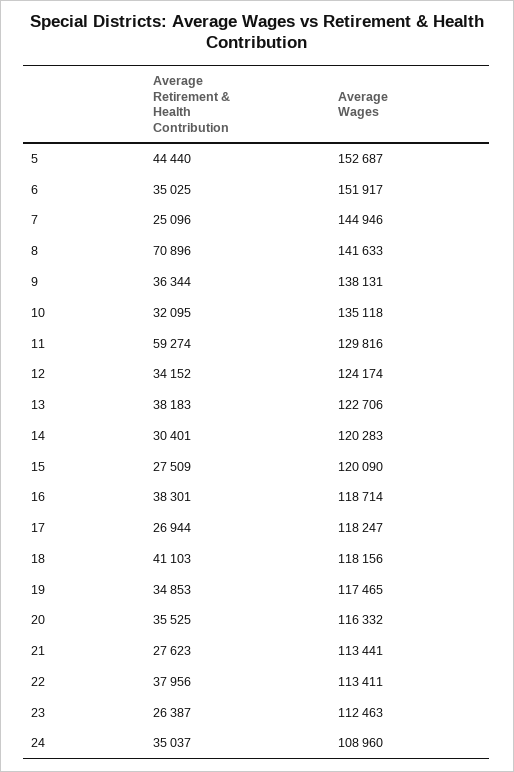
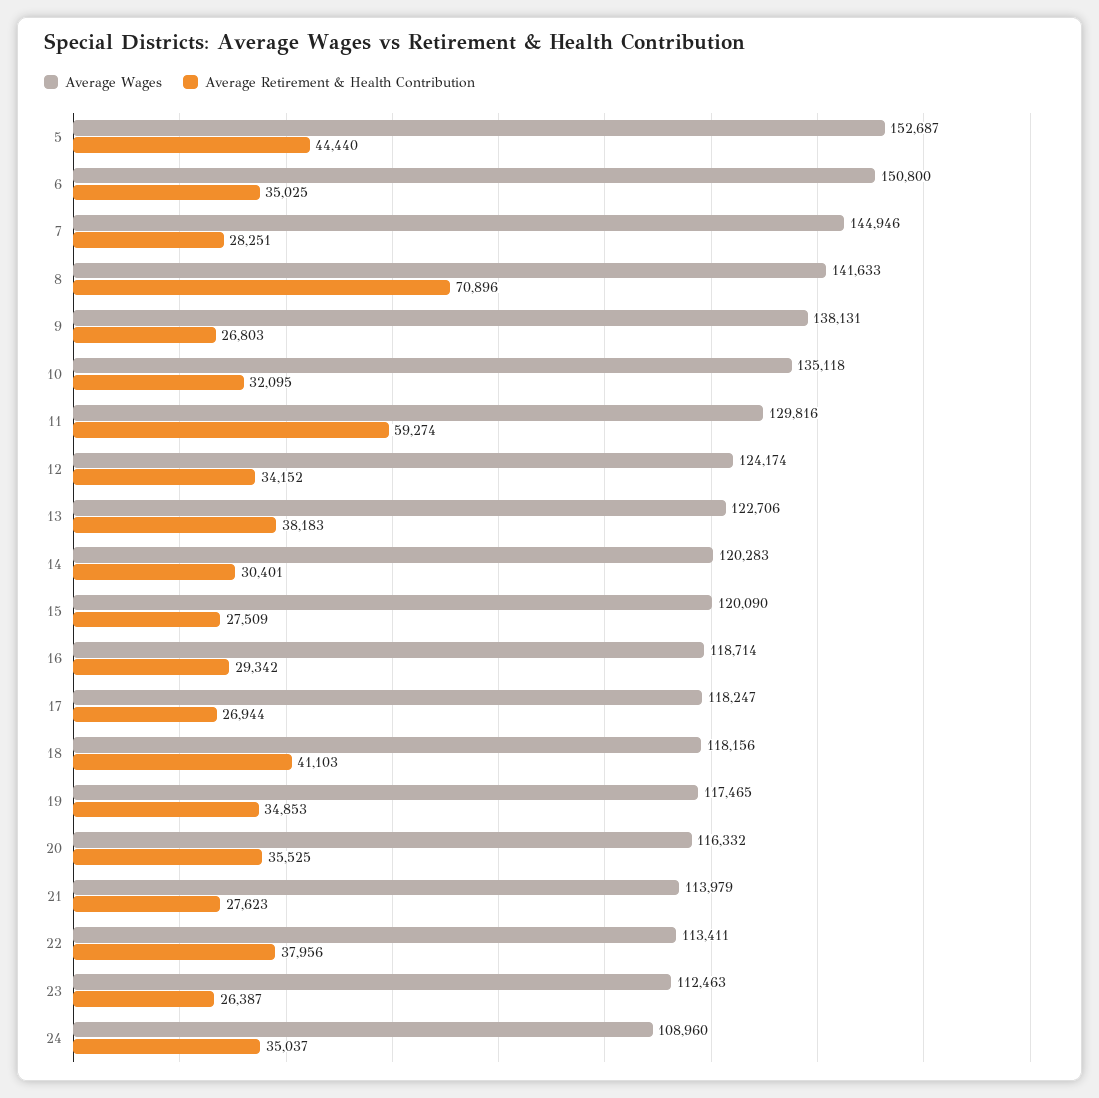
  {
    "Average Retirement & Health Contribution": {
      "5": 44440,
      "6": 35025,
-     "7": 25096,
+     "7": 28251,
      "8": 70896,
-     "9": 36344,
+     "9": 26803,
      "10": 32095,
      "11": 59274,
      "12": 34152,
      "13": 38183,
      "14": 30401,
      "15": 27509,
-     "16": 38301,
+     "16": 29342,
      "17": 26944,
      "18": 41103,
      "19": 34853,
      "20": 35525,
      "21": 27623,
      "22": 37956,
      "23": 26387,
      "24": 35037
    },
    "Average Wages": {
      "5": 152687,
-     "6": 151917,
+     "6": 150800,
      "7": 144946,
      "8": 141633,
      "9": 138131,
      "10": 135118,
      "11": 129816,
      "12": 124174,
      "13": 122706,
      "14": 120283,
      "15": 120090,
      "16": 118714,
      "17": 118247,
      "18": 118156,
      "19": 117465,
      "20": 116332,
-     "21": 113441,
+     "21": 113979,
      "22": 113411,
      "23": 112463,
      "24": 108960
    }
  }

